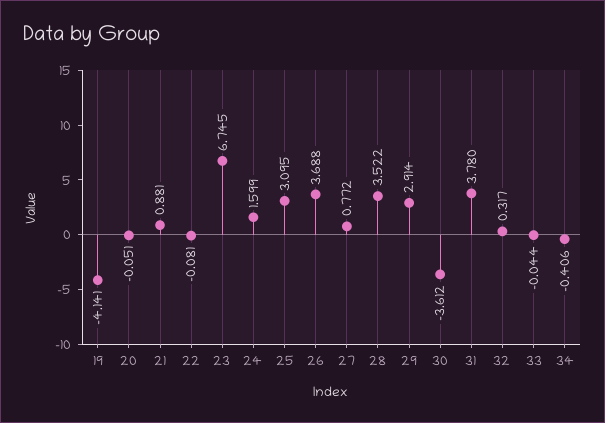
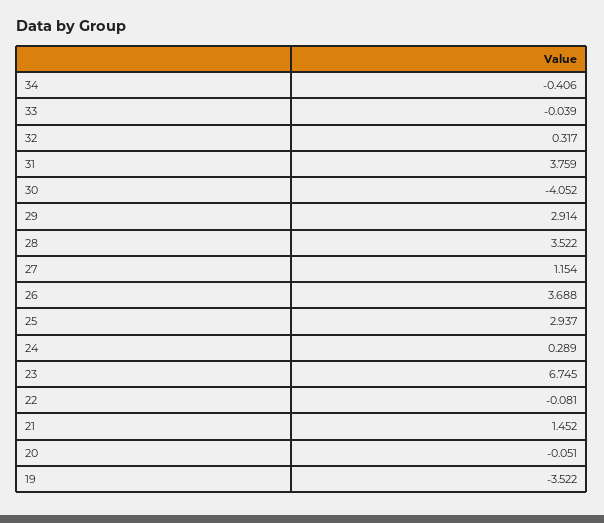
  {
-   "19": -4.141,
+   "19": -3.522,
    "20": -0.051,
-   "21": 0.881,
+   "21": 1.452,
    "22": -0.081,
    "23": 6.745,
-   "24": 1.599,
+   "24": 0.289,
-   "25": 3.095,
+   "25": 2.937,
    "26": 3.688,
-   "27": 0.772,
+   "27": 1.154,
    "28": 3.522,
    "29": 2.914,
-   "30": -3.612,
+   "30": -4.052,
-   "31": 3.78,
+   "31": 3.759,
    "32": 0.317,
-   "33": -0.044,
+   "33": -0.039,
    "34": -0.406
  }

